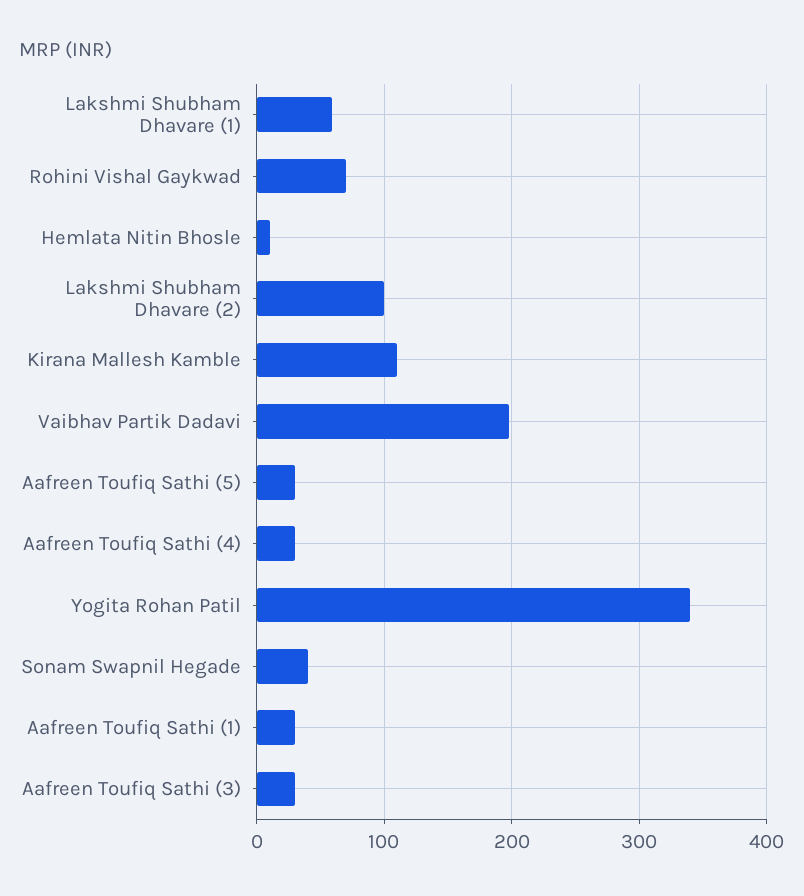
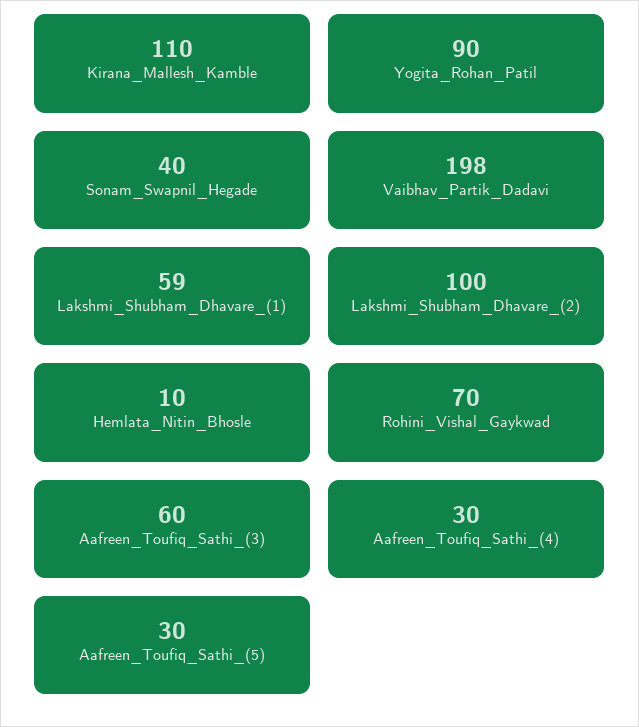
  {
    "Lakshmi Shubham Dhavare (1)": 59,
    "Rohini Vishal Gaykwad": 70,
    "Hemlata Nitin Bhosle": 10,
    "Lakshmi Shubham Dhavare (2)": 100,
    "Kirana Mallesh Kamble": 110,
    "Vaibhav Partik Dadavi": 198,
    "Aafreen Toufiq Sathi (5)": 30,
    "Aafreen Toufiq Sathi (4)": 30,
-   "Yogita Rohan Patil": 340,
+   "Yogita Rohan Patil": 90,
    "Sonam Swapnil Hegade": 40,
-   "Aafreen Toufiq Sathi (1)": 30,
-   "Aafreen Toufiq Sathi (3)": 30
+   "Aafreen Toufiq Sathi (3)": 60
  }

